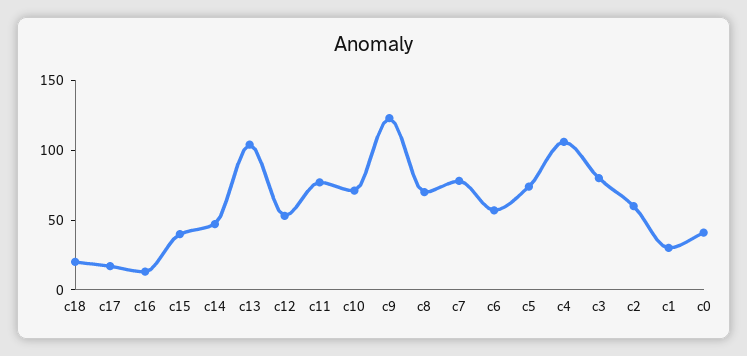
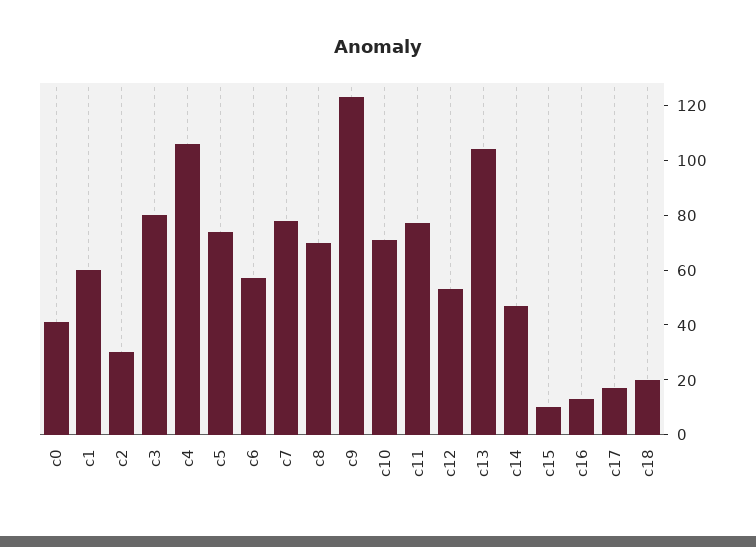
  {
    "c18": 20,
    "c17": 15,
    "c16": 15,
-   "c15": 40,
+   "c15": 10,
    "c14": 45,
    "c13": 105,
    "c12": 55,
    "c11": 75,
    "c10": 70,
    "c9": 125,
    "c8": 70,
    "c7": 80,
    "c6": 55,
    "c5": 75,
    "c4": 105,
    "c3": 80,
-   "c2": 60,
+   "c2": 30,
-   "c1": 30,
+   "c1": 60,
    "c0": 40
  }

